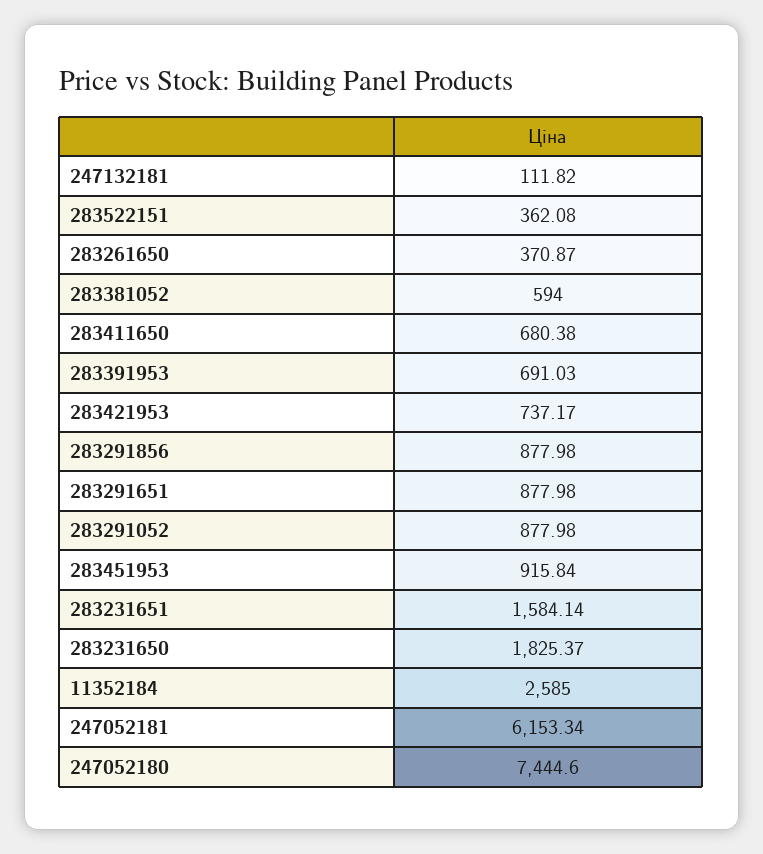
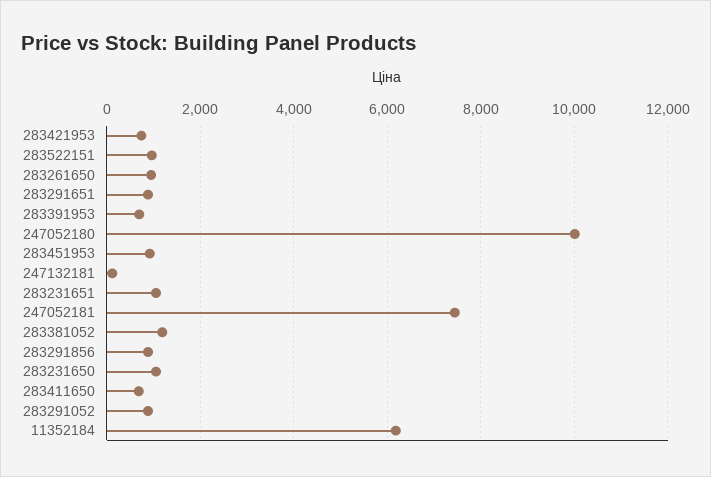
  {
    "247132181": 111.82,
-   "283522151": 362.08,
+   "283522151": 1000,
-   "283261650": 370.87,
+   "283261650": 1000,
-   "283381052": 594,
+   "283381052": 1200,
    "283411650": 680.38,
    "283391953": 691.03,
    "283421953": 737.17,
    "283291856": 877.98,
    "283291651": 877.98,
    "283291052": 877.98,
    "283451953": 915.84,
-   "283231651": 1584.14,
+   "283231651": 1000,
-   "283231650": 1825.37,
+   "283231650": 1000,
-   "11352184": 2585,
+   "11352184": 6200,
-   "247052181": 6153.34,
+   "247052181": 7400,
-   "247052180": 7444.6
+   "247052180": 10000
  }

